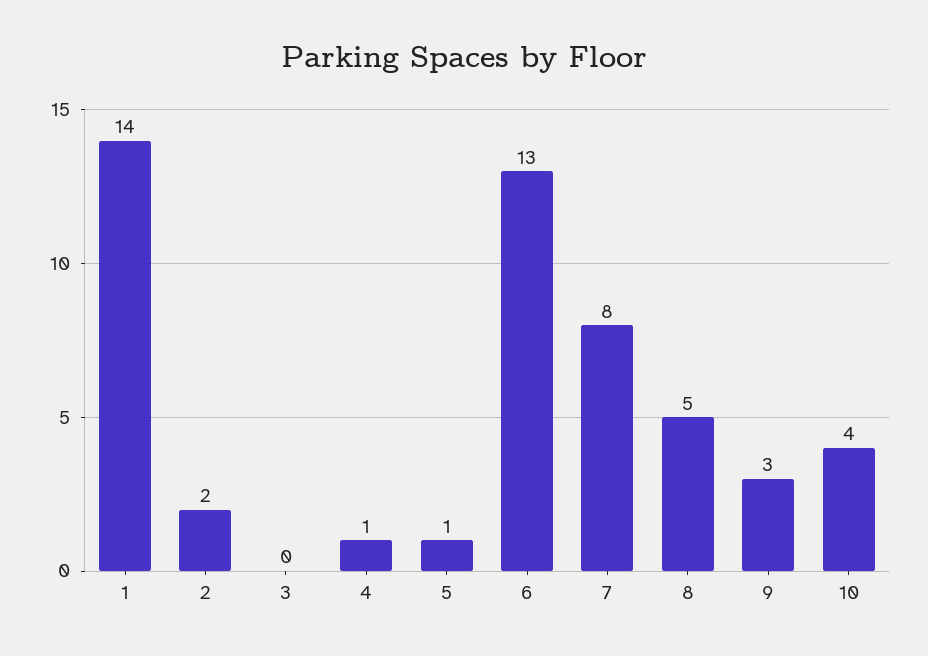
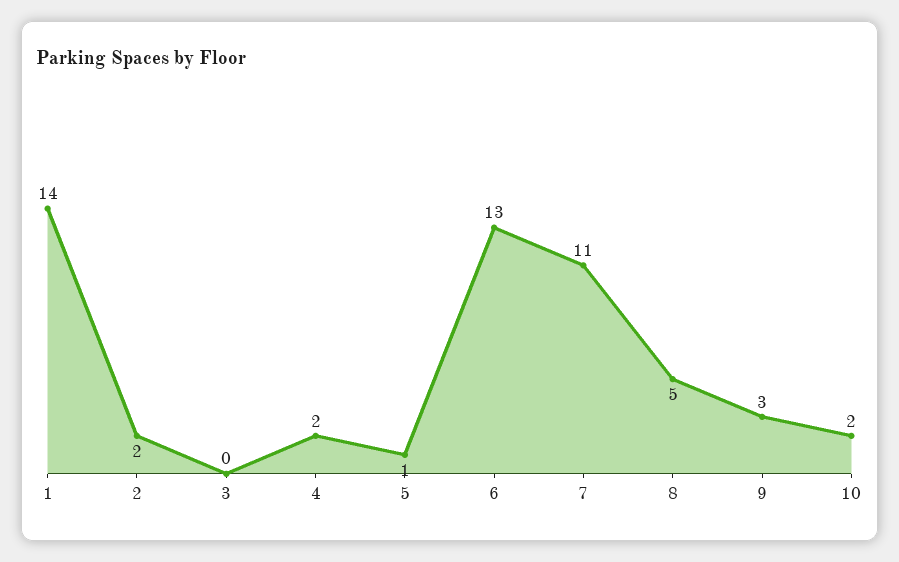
  {
    "1": 14,
    "2": 2,
    "3": 0,
-   "4": 1,
+   "4": 2,
    "5": 1,
    "6": 13,
-   "7": 8,
+   "7": 11,
    "8": 5,
    "9": 3,
-   "10": 4
+   "10": 2
  }

